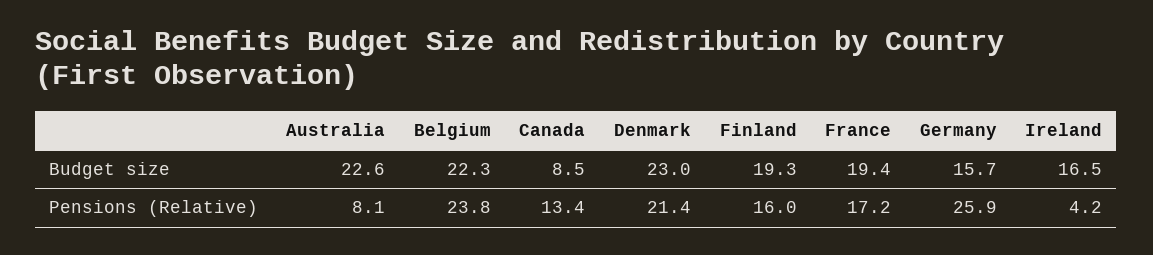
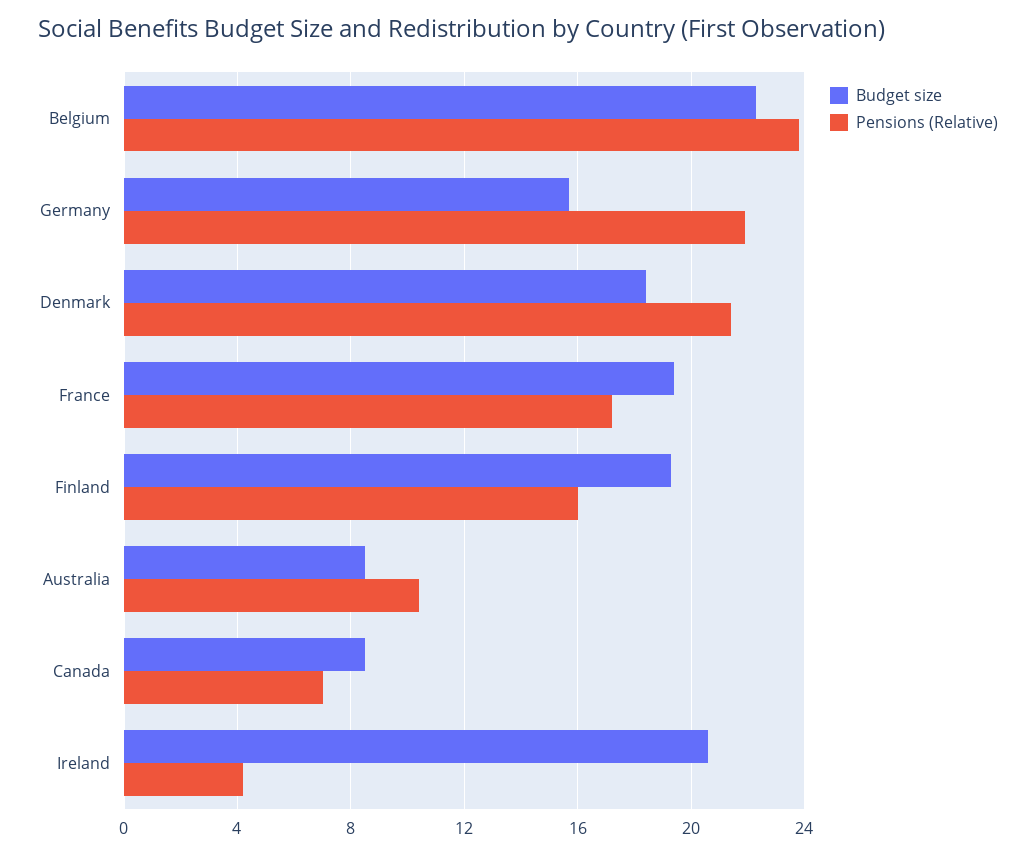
  {
    "Budget size": {
-     "Australia": 22.6,
+     "Australia": 8.5,
      "Belgium": 22.3,
      "Canada": 8.5,
-     "Denmark": 23,
+     "Denmark": 18.5,
      "Finland": 19.3,
      "France": 19.4,
      "Germany": 15.7,
-     "Ireland": 16.5
+     "Ireland": 20.5
    },
    "Pensions (Relative)": {
-     "Australia": 8.1,
+     "Australia": 10.5,
      "Belgium": 23.8,
-     "Canada": 13.4,
+     "Canada": 7,
      "Denmark": 21.4,
      "Finland": 16,
      "France": 17.2,
-     "Germany": 25.9,
+     "Germany": 22,
      "Ireland": 4.2
    }
  }

